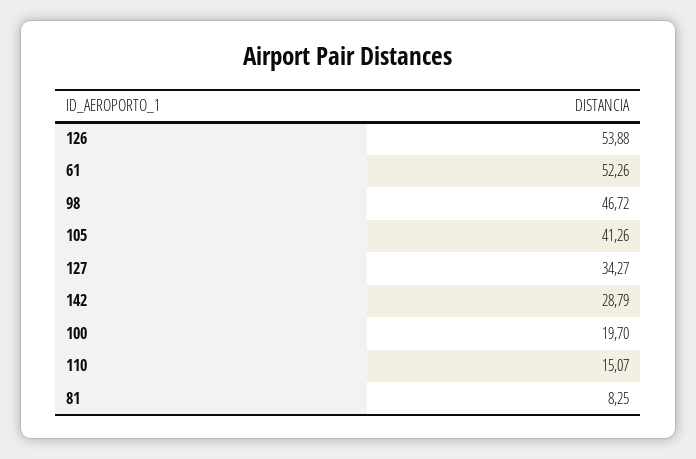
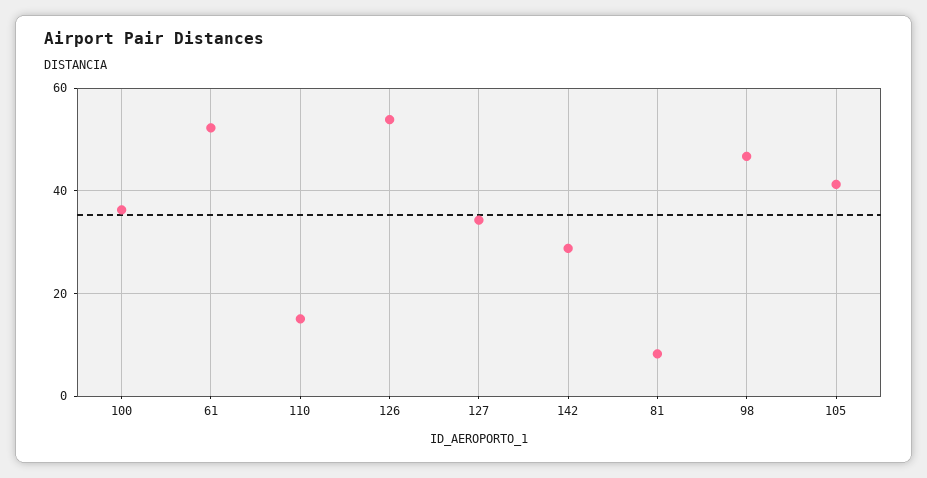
  {
    "126": 53.88,
    "61": 52.26,
    "98": 46.72,
    "105": 41.26,
    "127": 34.27,
    "142": 28.79,
-   "100": 19.7,
+   "100": 36,
    "110": 15.07,
    "81": 8.25
  }

